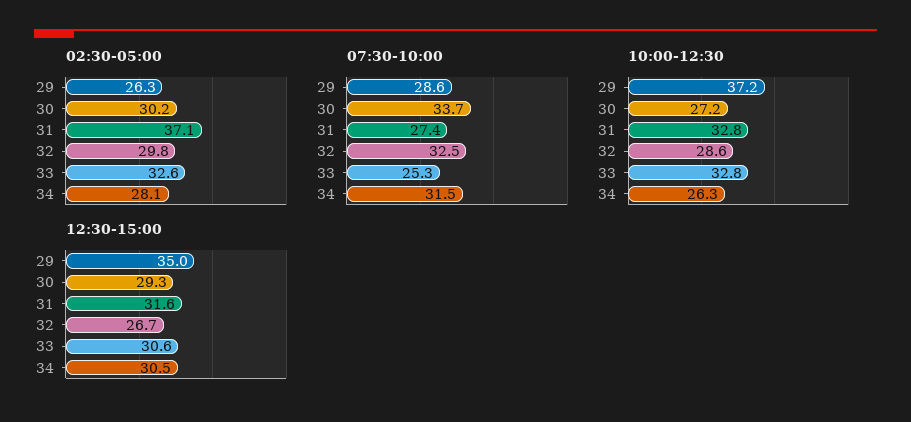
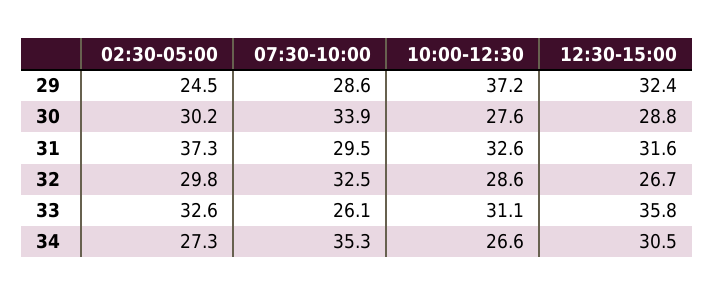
  {
    "02:30-05:00": {
-     "29": 26.3,
+     "29": 24.5,
      "30": 30.2,
-     "31": 37.1,
+     "31": 37.3,
      "32": 29.8,
      "33": 32.6,
-     "34": 28.1
+     "34": 27.3
    },
    "07:30-10:00": {
      "29": 28.6,
-     "30": 33.7,
+     "30": 33.9,
-     "31": 27.4,
+     "31": 29.5,
      "32": 32.5,
-     "33": 25.3,
+     "33": 26.1,
-     "34": 31.5
+     "34": 35.3
    },
    "10:00-12:30": {
      "29": 37.2,
-     "30": 27.2,
+     "30": 27.6,
-     "31": 32.8,
+     "31": 32.6,
      "32": 28.6,
-     "33": 32.8,
+     "33": 31.1,
-     "34": 26.3
+     "34": 26.6
    },
    "12:30-15:00": {
-     "29": 35,
+     "29": 32.4,
-     "30": 29.3,
+     "30": 28.8,
      "31": 31.6,
      "32": 26.7,
-     "33": 30.6,
+     "33": 35.8,
      "34": 30.5
    }
  }

